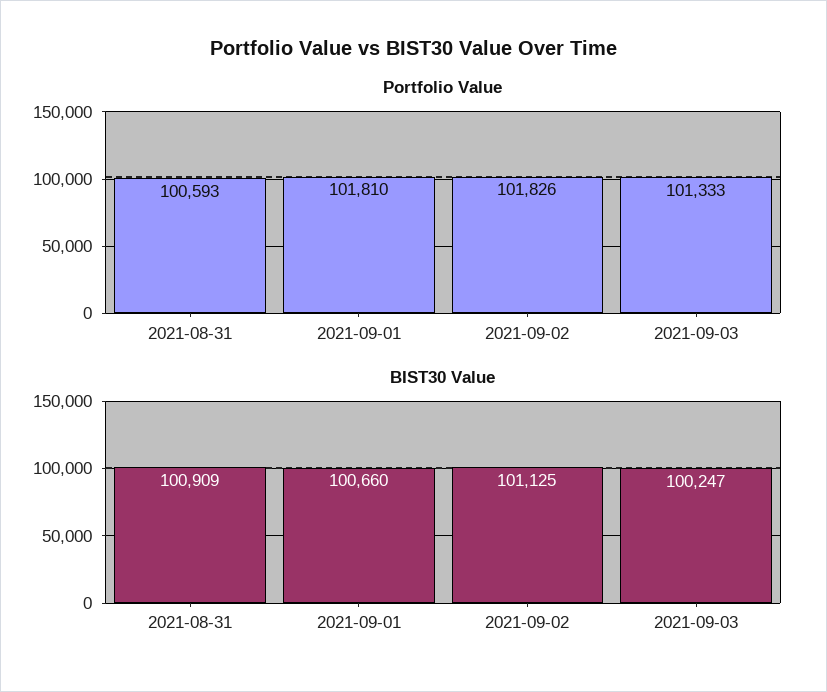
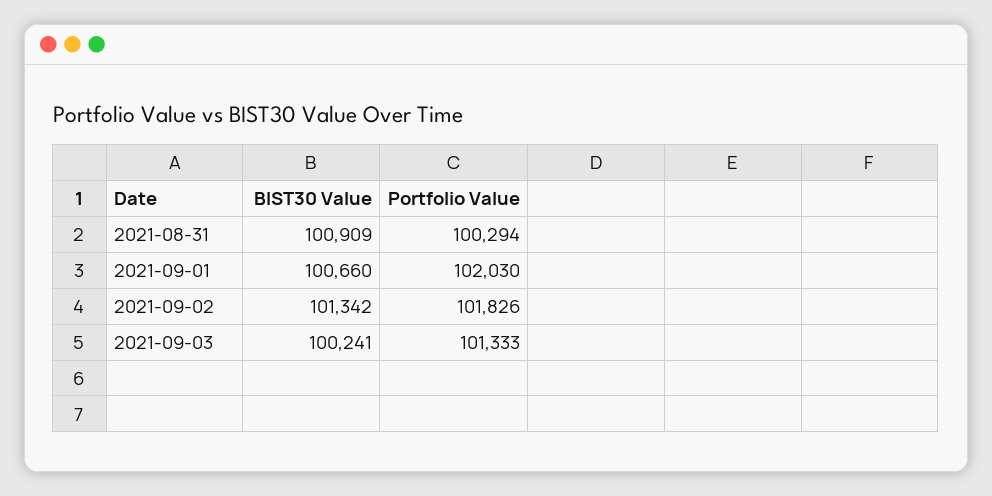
  {
    "Portfolio Value": {
-     "2021-08-31": 100593,
+     "2021-08-31": 100294,
-     "2021-09-01": 101810,
+     "2021-09-01": 102030,
      "2021-09-02": 101826,
      "2021-09-03": 101333
    },
    "BIST30 Value": {
      "2021-08-31": 100909,
      "2021-09-01": 100660,
-     "2021-09-02": 101125,
+     "2021-09-02": 101342,
-     "2021-09-03": 100247
+     "2021-09-03": 100241
    }
  }

